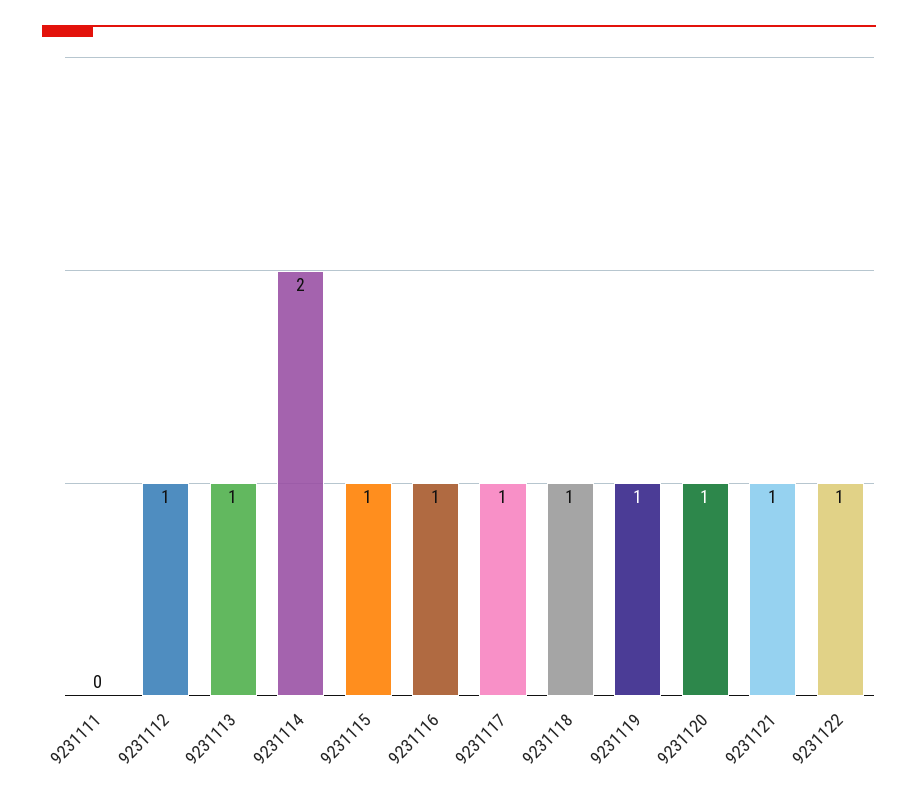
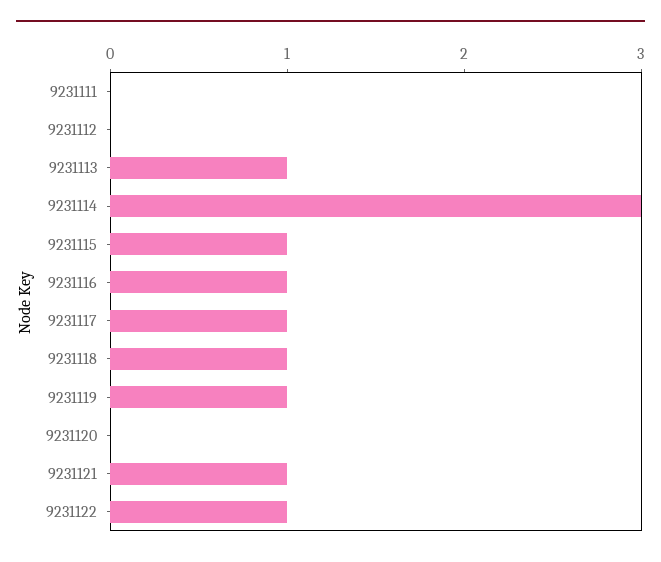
  {
    "9231111": 0,
-   "9231112": 1,
+   "9231112": 0,
    "9231113": 1,
-   "9231114": 2,
+   "9231114": 3,
    "9231115": 1,
    "9231116": 1,
    "9231117": 1,
    "9231118": 1,
    "9231119": 1,
-   "9231120": 1,
+   "9231120": 0,
    "9231121": 1,
    "9231122": 1
  }

